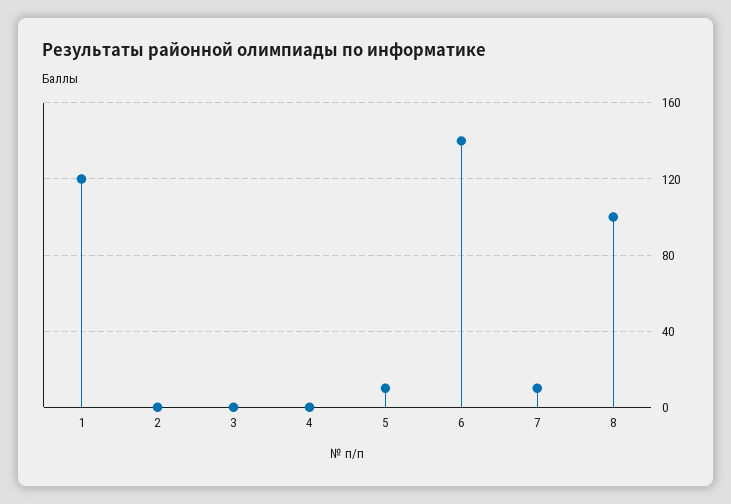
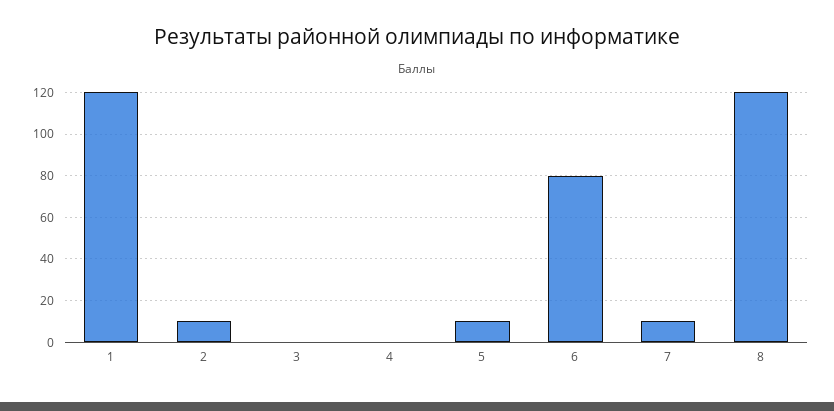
  {
    "1": 120,
-   "2": 0,
+   "2": 10,
    "3": 0,
    "4": 0,
    "5": 10,
-   "6": 140,
+   "6": 80,
    "7": 10,
-   "8": 100
+   "8": 120
  }

